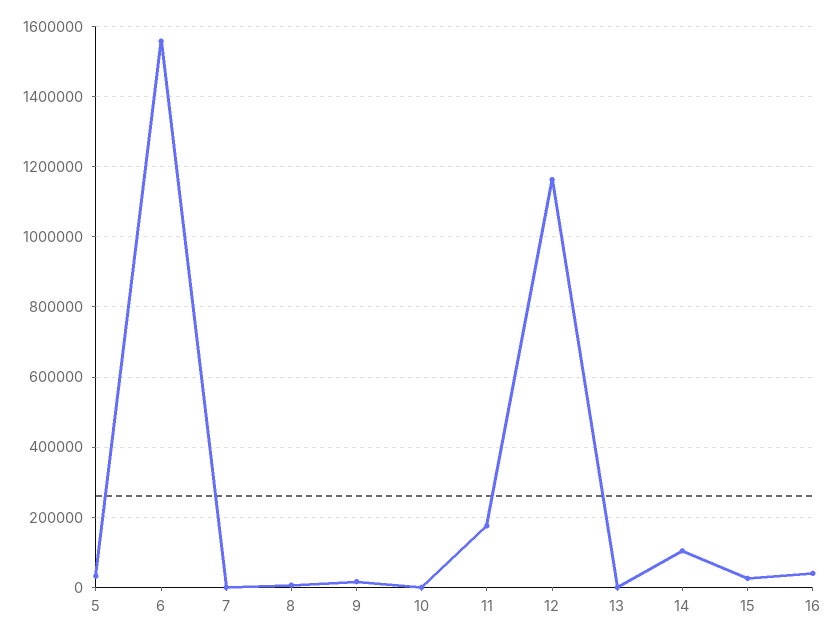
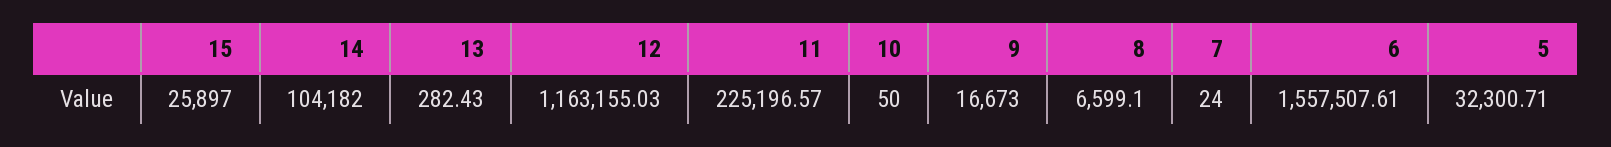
  {
    "5": 32300.71,
    "6": 1557507.61,
    "7": 24,
    "8": 6599.1,
    "9": 16673,
    "10": 50,
-   "11": 180000,
+   "11": 225196.57,
    "12": 1163155.03,
    "13": 282.43,
    "14": 104182,
-   "15": 25897,
+   "15": 25897
-   "16": 40000
  }

